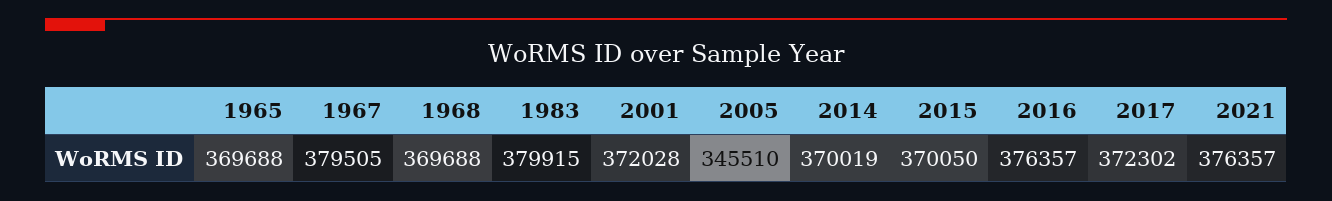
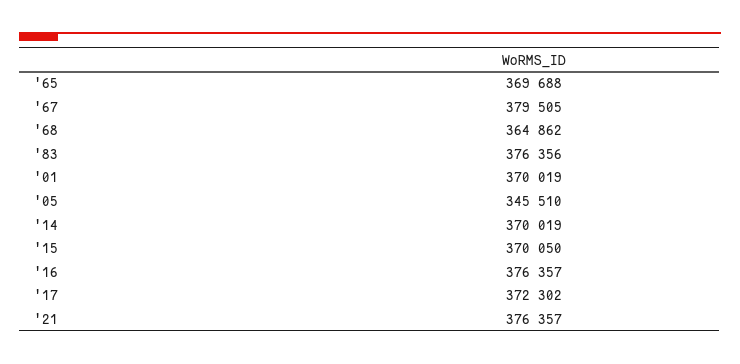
  {
    "1965": 369688,
    "1967": 379505,
-   "1968": 369688,
+   "1968": 364862,
-   "1983": 379915,
+   "1983": 376356,
-   "2001": 372028,
+   "2001": 370019,
    "2005": 345510,
    "2014": 370019,
    "2015": 370050,
    "2016": 376357,
    "2017": 372302,
    "2021": 376357
  }

